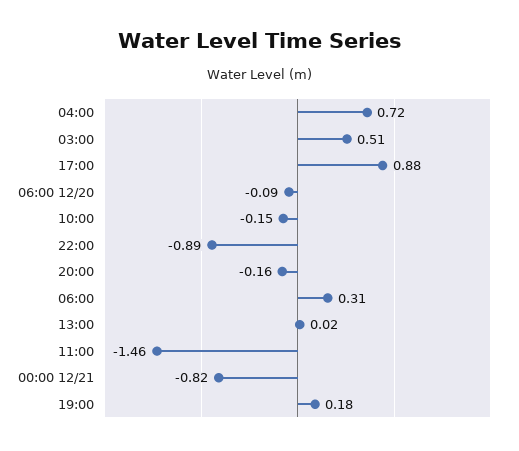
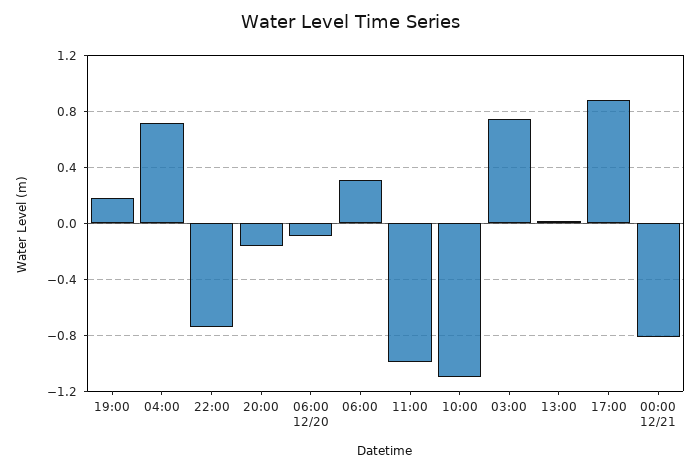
  {
    "04:00": 0.72,
-   "03:00": 0.51,
+   "03:00": 0.75,
    "17:00": 0.88,
    "06:00 12/20": -0.09,
-   "10:00": -0.15,
+   "10:00": -1.1,
-   "22:00": -0.89,
+   "22:00": -0.75,
    "20:00": -0.16,
    "06:00": 0.31,
    "13:00": 0.02,
-   "11:00": -1.46,
+   "11:00": -1,
    "00:00 12/21": -0.82,
    "19:00": 0.18
  }

